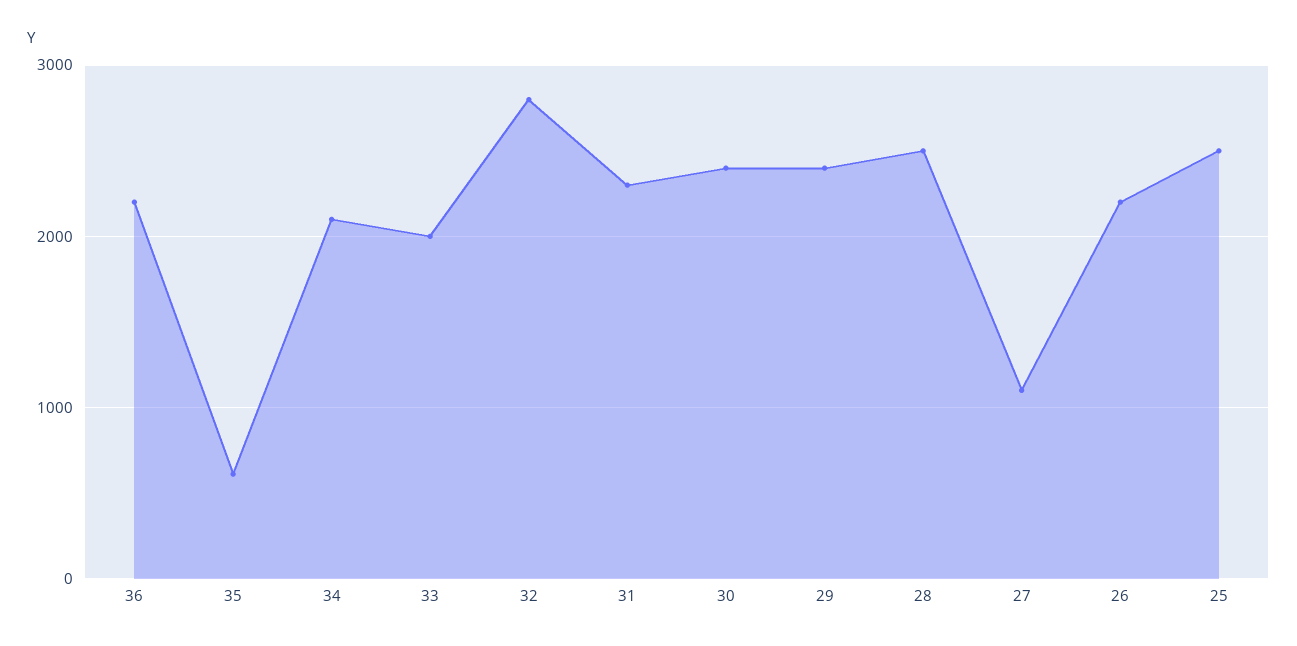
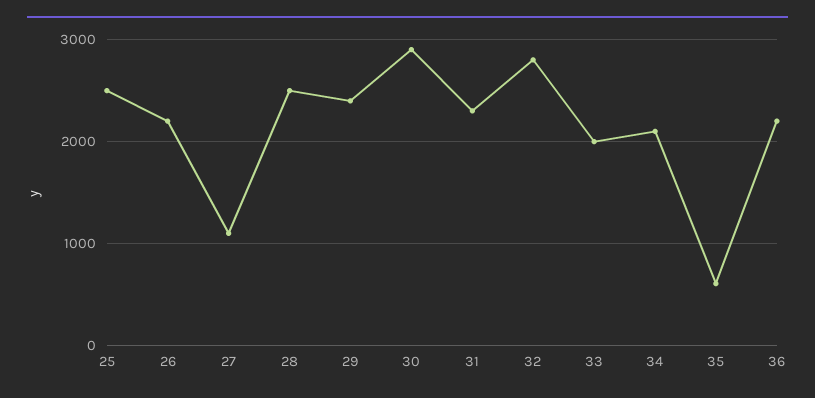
  {
    "36": 2200,
    "35": 600,
    "34": 2100,
    "33": 2000,
    "32": 2800,
    "31": 2300,
-   "30": 2400,
+   "30": 2900,
    "29": 2400,
    "28": 2500,
    "27": 1100,
    "26": 2200,
    "25": 2500
  }

